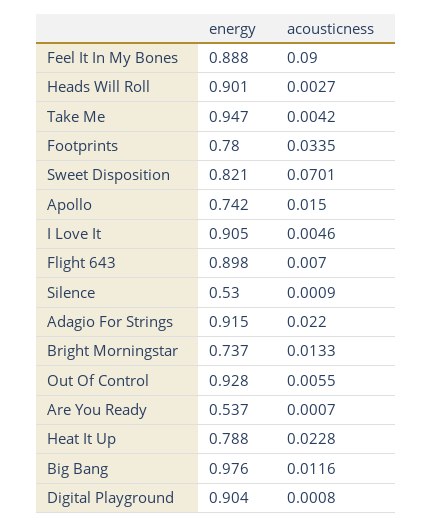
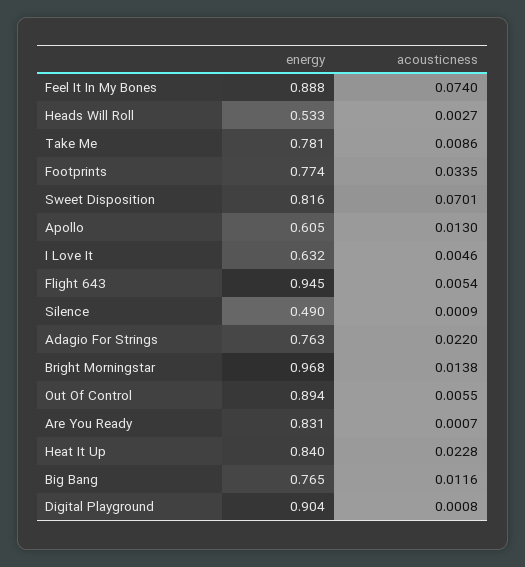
  {
    "energy": {
      "Feel It In My Bones": 0.888,
-     "Heads Will Roll": 0.901,
+     "Heads Will Roll": 0.533,
-     "Take Me": 0.947,
+     "Take Me": 0.781,
-     "Footprints": 0.78,
+     "Footprints": 0.774,
-     "Sweet Disposition": 0.821,
+     "Sweet Disposition": 0.816,
-     "Apollo": 0.742,
+     "Apollo": 0.605,
-     "I Love It": 0.905,
+     "I Love It": 0.632,
-     "Flight 643": 0.898,
+     "Flight 643": 0.945,
-     "Silence": 0.53,
+     "Silence": 0.49,
-     "Adagio For Strings": 0.915,
+     "Adagio For Strings": 0.763,
-     "Bright Morningstar": 0.737,
+     "Bright Morningstar": 0.968,
-     "Out Of Control": 0.928,
+     "Out Of Control": 0.894,
-     "Are You Ready": 0.537,
+     "Are You Ready": 0.831,
-     "Heat It Up": 0.788,
+     "Heat It Up": 0.84,
-     "Big Bang": 0.976,
+     "Big Bang": 0.765,
      "Digital Playground": 0.904
    },
    "acousticness": {
-     "Feel It In My Bones": 0.09,
+     "Feel It In My Bones": 0.074,
      "Heads Will Roll": 0.0027,
-     "Take Me": 0.0042,
+     "Take Me": 0.0086,
      "Footprints": 0.0335,
      "Sweet Disposition": 0.0701,
-     "Apollo": 0.015,
+     "Apollo": 0.013,
      "I Love It": 0.0046,
-     "Flight 643": 0.007,
+     "Flight 643": 0.0054,
      "Silence": 0.0009,
      "Adagio For Strings": 0.022,
-     "Bright Morningstar": 0.0133,
+     "Bright Morningstar": 0.0138,
      "Out Of Control": 0.0055,
      "Are You Ready": 0.0007,
      "Heat It Up": 0.0228,
      "Big Bang": 0.0116,
      "Digital Playground": 0.0008
    }
  }

